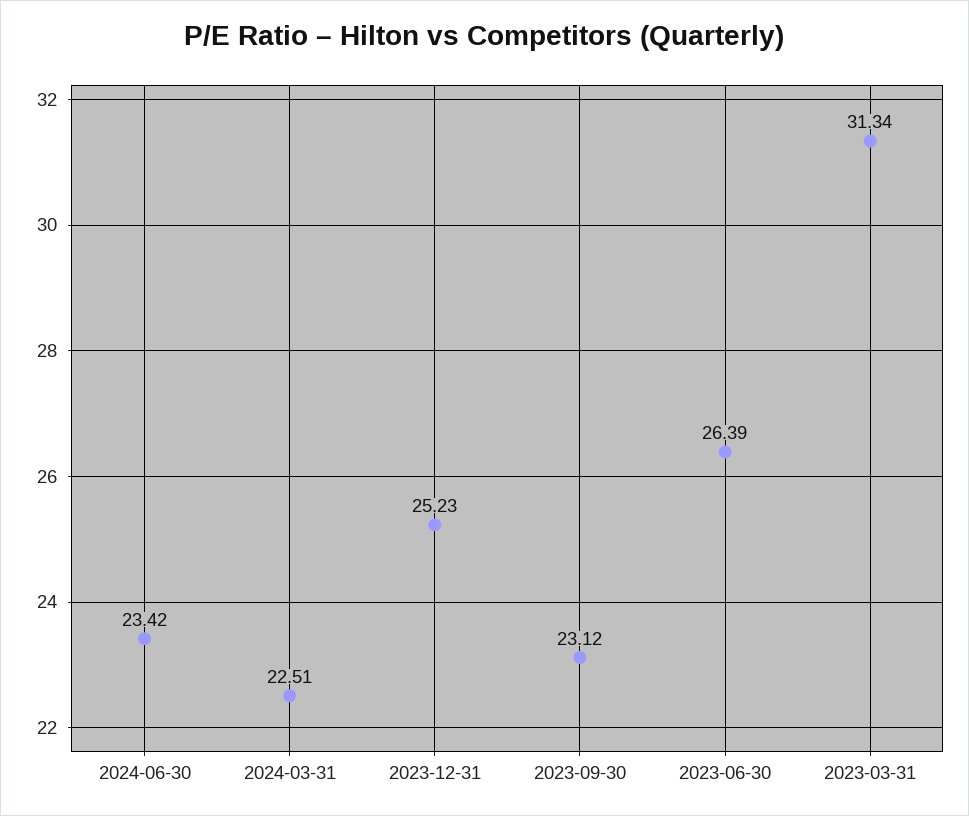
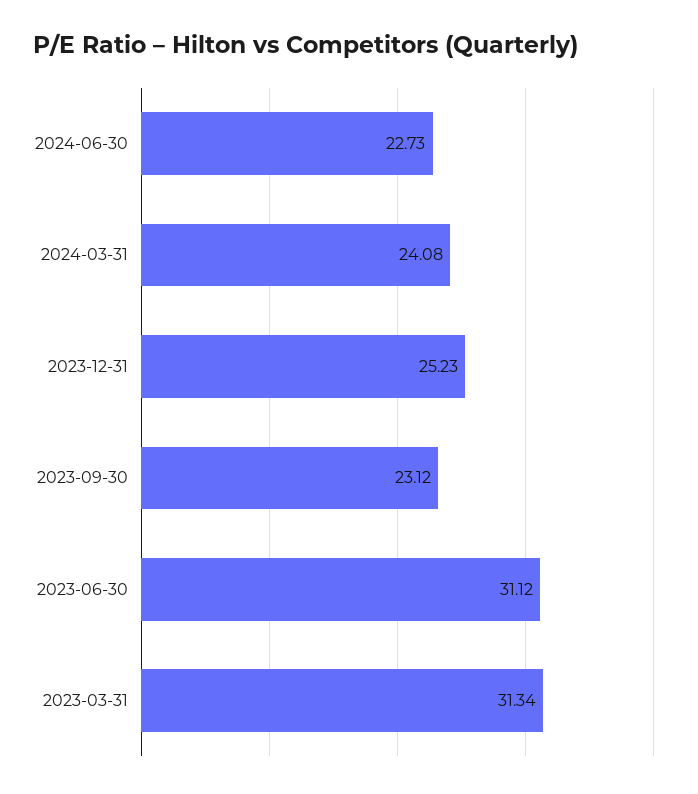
  {
-   "2024-06-30": 23.42,
+   "2024-06-30": 22.73,
-   "2024-03-31": 22.51,
+   "2024-03-31": 24.08,
    "2023-12-31": 25.23,
    "2023-09-30": 23.12,
-   "2023-06-30": 26.39,
+   "2023-06-30": 31.12,
    "2023-03-31": 31.34
  }

